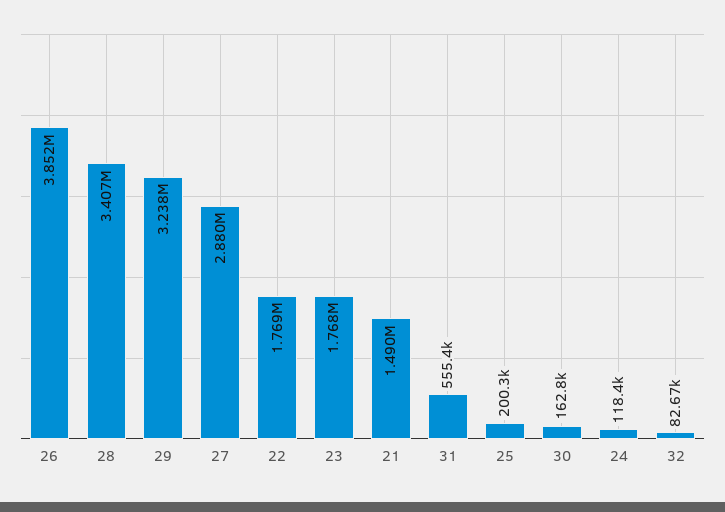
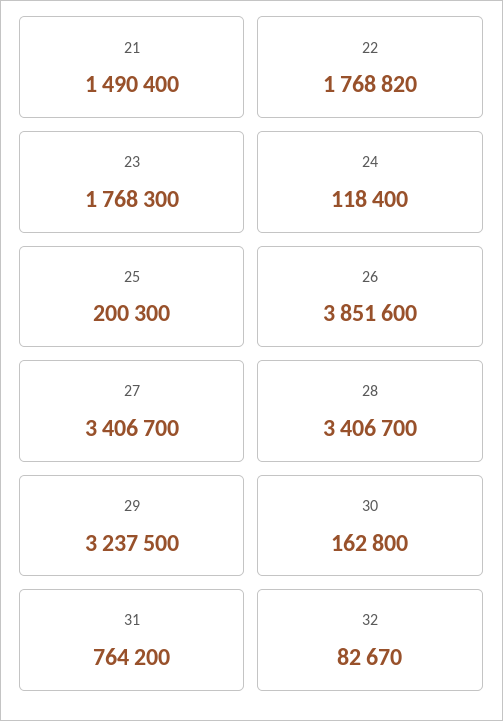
  {
    "26": 3851600,
    "28": 3406700,
    "29": 3237500,
-   "27": 2880000,
+   "27": 3406700,
    "22": 1768820,
    "23": 1768300,
    "21": 1490400,
-   "31": 555400,
+   "31": 764200,
    "25": 200300,
    "30": 162800,
    "24": 118400,
    "32": 82670
  }

